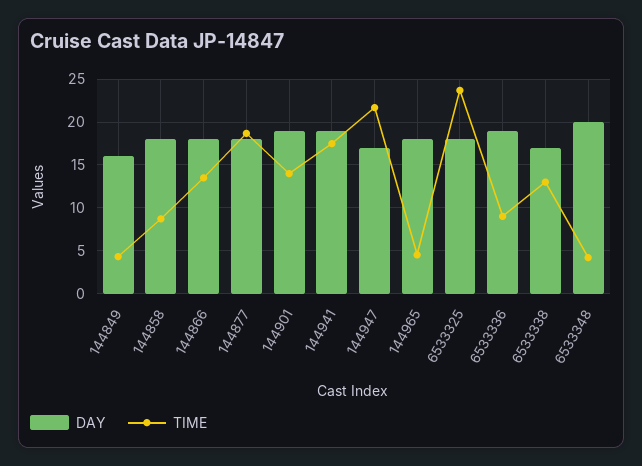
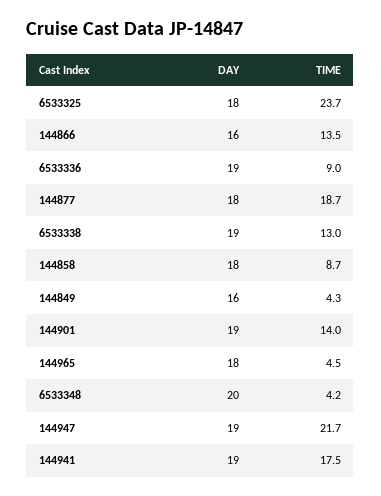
  {
    "DAY": {
      "144849": 16,
      "144858": 18,
-     "144866": 18,
+     "144866": 16,
      "144877": 18,
      "144901": 19,
      "144941": 19,
-     "144947": 17,
+     "144947": 19,
      "144965": 18,
      "6533325": 18,
      "6533336": 19,
-     "6533338": 17,
+     "6533338": 19,
      "6533348": 20
    },
    "TIME": {
      "144849": 4.3,
      "144858": 8.7,
      "144866": 13.5,
      "144877": 18.7,
      "144901": 14,
      "144941": 17.5,
      "144947": 21.7,
      "144965": 4.5,
      "6533325": 23.7,
      "6533336": 9,
      "6533338": 13,
      "6533348": 4.2
    }
  }

